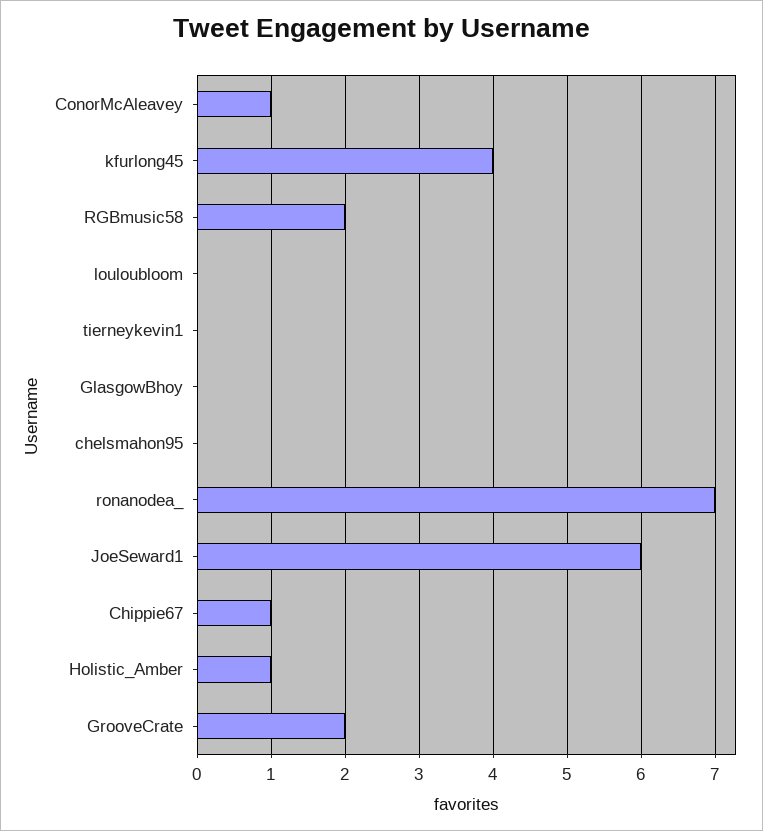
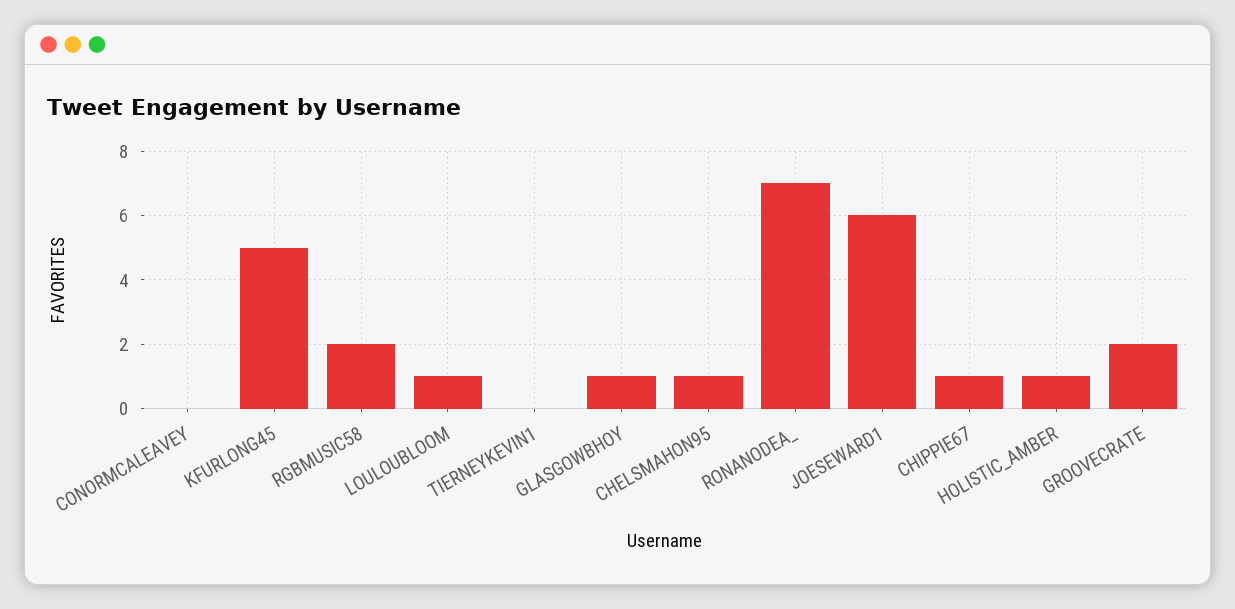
  {
-   "ConorMcAleavey": 1,
+   "ConorMcAleavey": 0,
-   "kfurlong45": 4,
+   "kfurlong45": 5,
    "RGBmusic58": 2,
-   "louloubloom": 0,
+   "louloubloom": 1,
    "tierneykevin1": 0,
-   "GlasgowBhoy": 0,
+   "GlasgowBhoy": 1,
-   "chelsmahon95": 0,
+   "chelsmahon95": 1,
    "ronanodea_": 7,
    "JoeSeward1": 6,
    "Chippie67": 1,
    "Holistic_Amber": 1,
    "GrooveCrate": 2
  }

